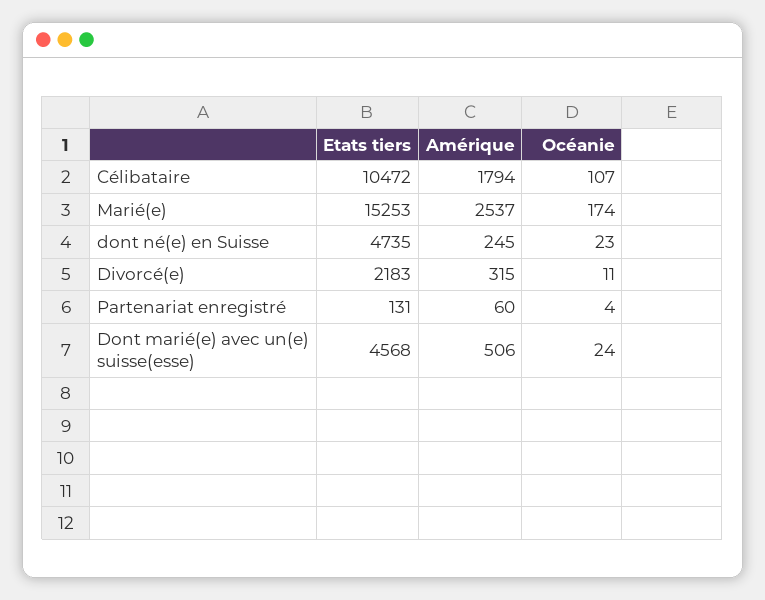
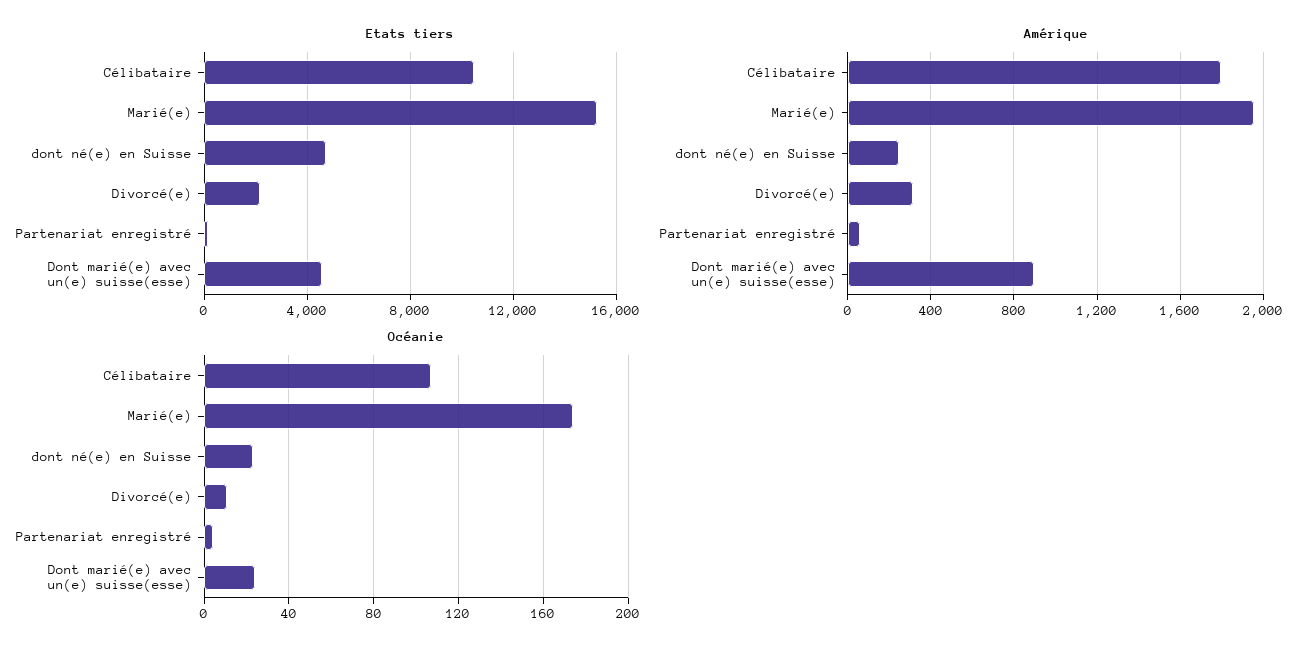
  {
    "Etats tiers": {
      "Célibataire": 10472,
      "Marié(e)": 15253,
      "dont né(e) en Suisse": 4735,
      "Divorcé(e)": 2183,
      "Partenariat enregistré": 131,
      "Dont marié(e) avec un(e) suisse(esse)": 4568
    },
    "Amérique": {
      "Célibataire": 1794,
-     "Marié(e)": 2537,
+     "Marié(e)": 1950,
      "dont né(e) en Suisse": 245,
      "Divorcé(e)": 315,
      "Partenariat enregistré": 60,
-     "Dont marié(e) avec un(e) suisse(esse)": 506
+     "Dont marié(e) avec un(e) suisse(esse)": 900
    },
    "Océanie": {
      "Célibataire": 107,
      "Marié(e)": 174,
      "dont né(e) en Suisse": 23,
      "Divorcé(e)": 11,
      "Partenariat enregistré": 4,
      "Dont marié(e) avec un(e) suisse(esse)": 24
    }
  }

